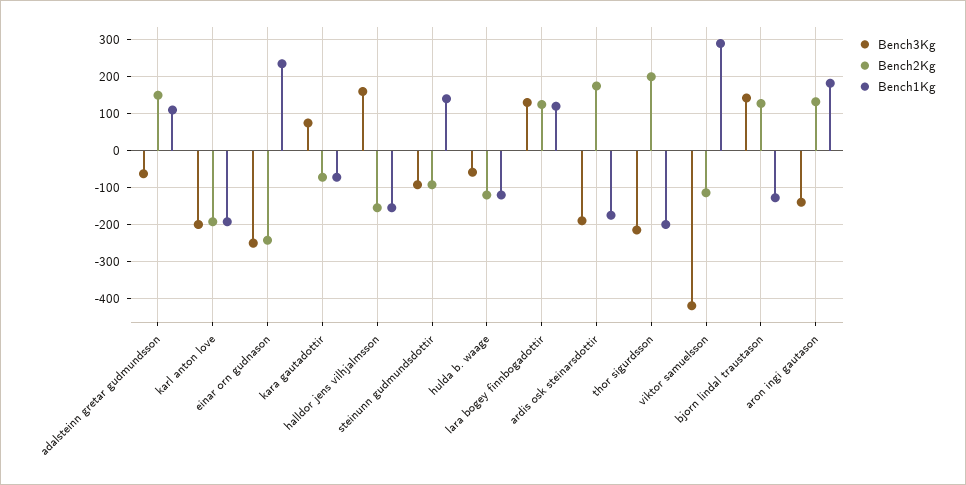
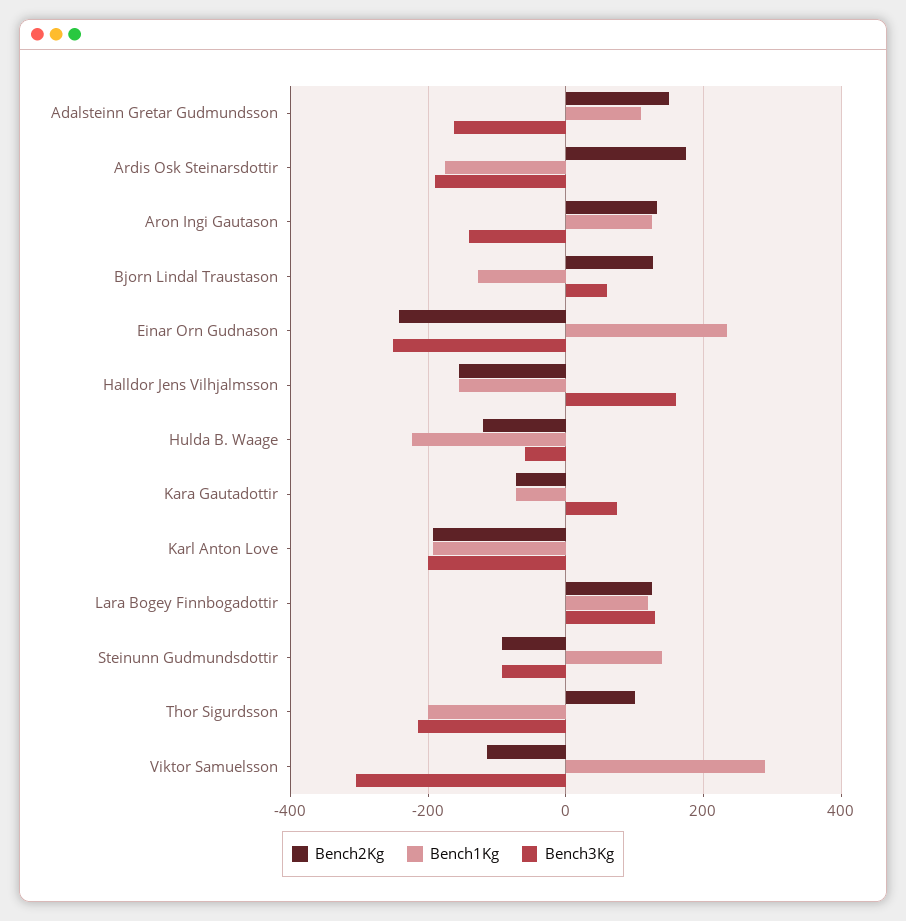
  {
    "Bench3Kg": {
-     "adalsteinn gretar gudmundsson": -60,
+     "adalsteinn gretar gudmundsson": -160,
      "karl anton love": -200,
      "einar orn gudnason": -260,
      "kara gautadottir": 80,
      "halldor jens vilhjalmsson": 160,
      "steinunn gudmundsdottir": -100,
      "hulda b. waage": -60,
      "lara bogey finnbogadottir": 140,
      "ardis osk steinarsdottir": -200,
      "thor sigurdsson": -220,
-     "viktor samuelsson": -420,
+     "viktor samuelsson": -300,
-     "bjorn lindal traustason": 140,
+     "bjorn lindal traustason": 60,
      "aron ingi gautason": -140
    },
    "Bench2Kg": {
      "adalsteinn gretar gudmundsson": 160,
      "karl anton love": -200,
      "einar orn gudnason": -240,
      "kara gautadottir": -80,
      "halldor jens vilhjalmsson": -160,
      "steinunn gudmundsdottir": -100,
      "hulda b. waage": -120,
      "lara bogey finnbogadottir": 120,
      "ardis osk steinarsdottir": 180,
-     "thor sigurdsson": 200,
+     "thor sigurdsson": 100,
      "viktor samuelsson": -120,
      "bjorn lindal traustason": 120,
      "aron ingi gautason": 140
    },
    "Bench1Kg": {
      "adalsteinn gretar gudmundsson": 120,
      "karl anton love": -200,
      "einar orn gudnason": 240,
      "kara gautadottir": -80,
      "halldor jens vilhjalmsson": -160,
      "steinunn gudmundsdottir": 140,
-     "hulda b. waage": -120,
+     "hulda b. waage": -220,
      "lara bogey finnbogadottir": 120,
      "ardis osk steinarsdottir": -180,
      "thor sigurdsson": -200,
      "viktor samuelsson": 300,
      "bjorn lindal traustason": -120,
-     "aron ingi gautason": 180
+     "aron ingi gautason": 120
    }
  }

